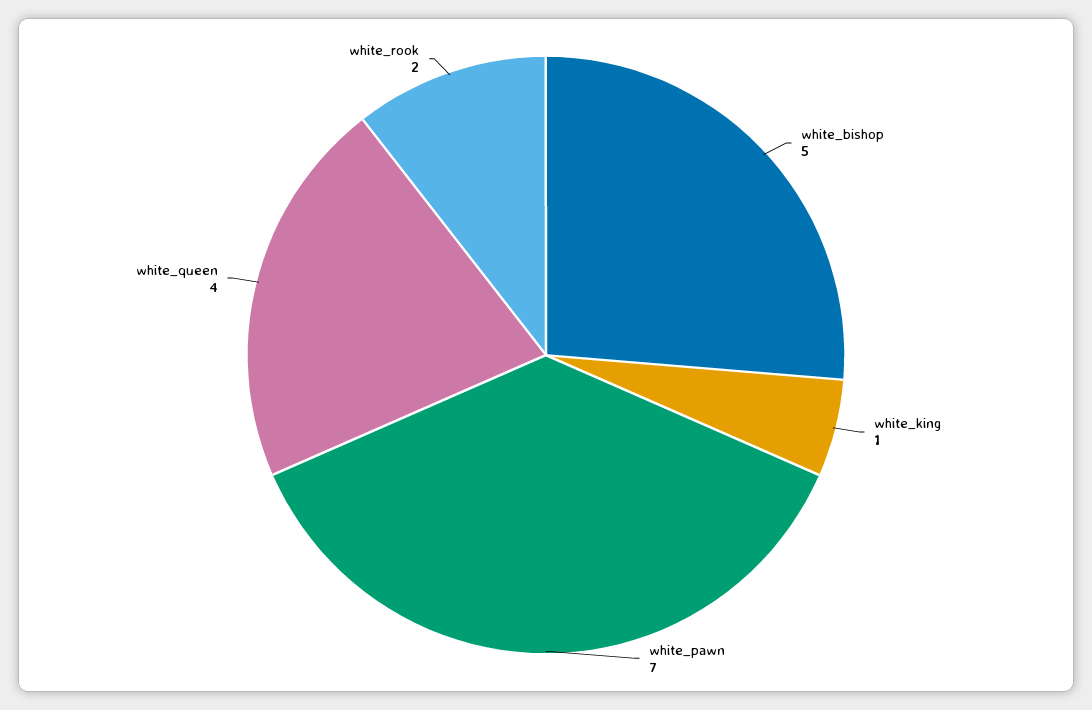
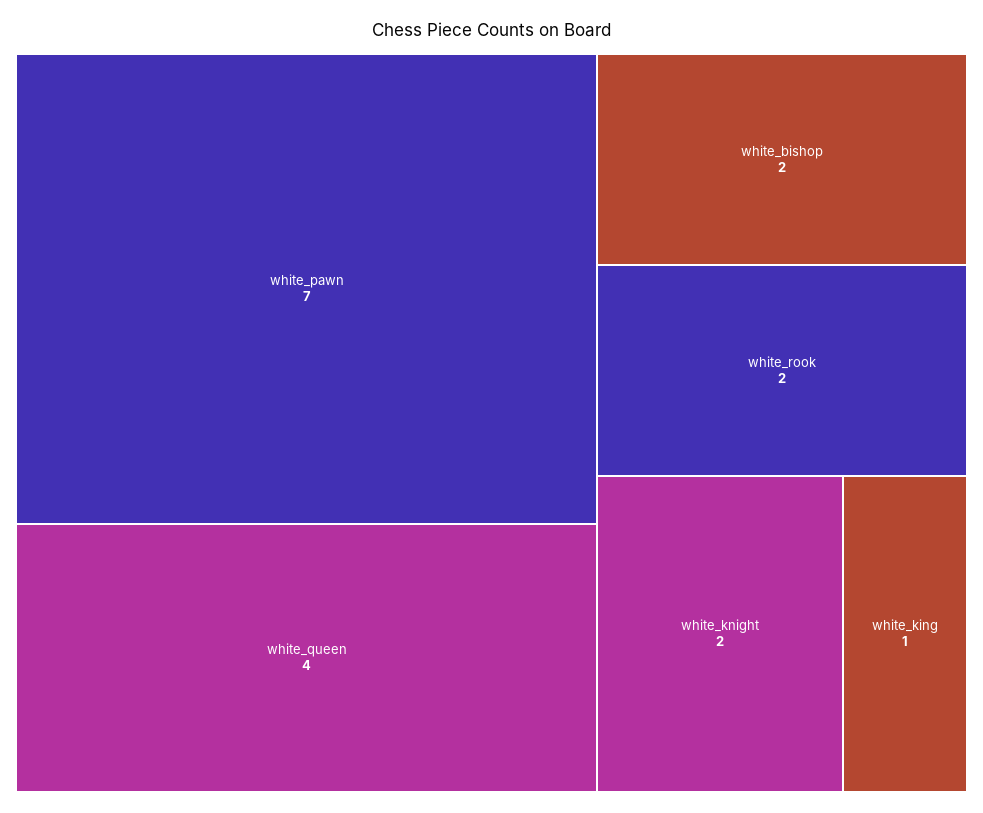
  {
-   "white_bishop": 5,
+   "white_bishop": 2,
    "white_king": 1,
    "white_pawn": 7,
    "white_queen": 4,
-   "white_rook": 2
+   "white_rook": 2,
+   "white_knight": 2
  }

